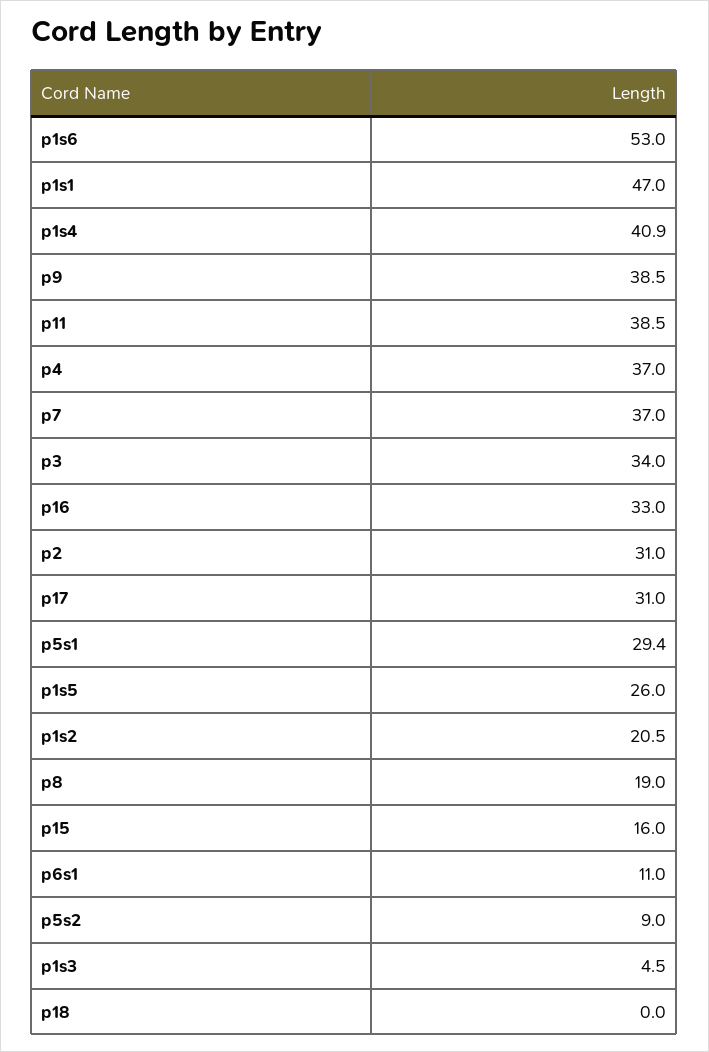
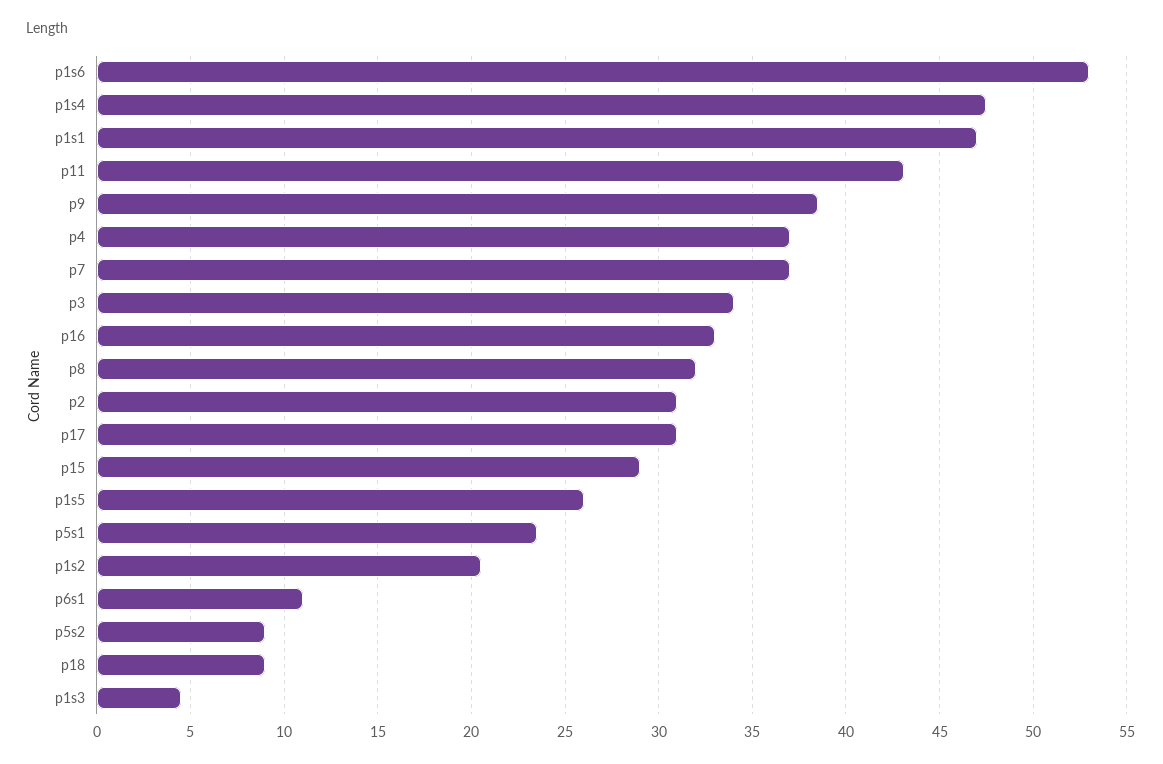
  {
    "p1s6": 53,
    "p1s1": 47,
-   "p1s4": 40.9,
+   "p1s4": 47.5,
    "p9": 38.5,
-   "p11": 38.5,
+   "p11": 43,
    "p4": 37,
    "p7": 37,
    "p3": 34,
    "p16": 33,
    "p2": 31,
    "p17": 31,
-   "p5s1": 29.4,
+   "p5s1": 23.5,
    "p1s5": 26,
    "p1s2": 20.5,
-   "p8": 19,
+   "p8": 32,
-   "p15": 16,
+   "p15": 29,
    "p6s1": 11,
    "p5s2": 9,
    "p1s3": 4.5,
-   "p18": 0
+   "p18": 9
  }

